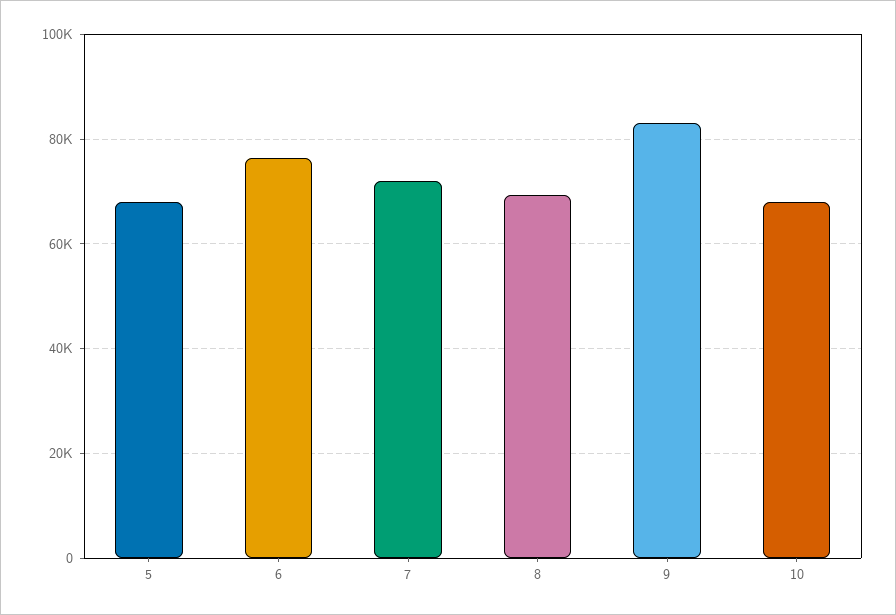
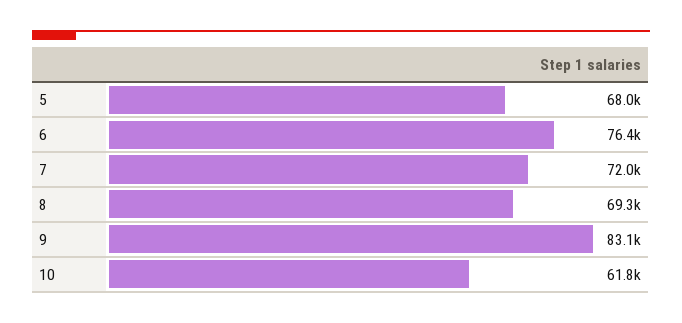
  {
    "5": 68000,
    "6": 76400,
    "7": 72000,
    "8": 69300,
    "9": 83100,
-   "10": 68000
+   "10": 61800
  }

